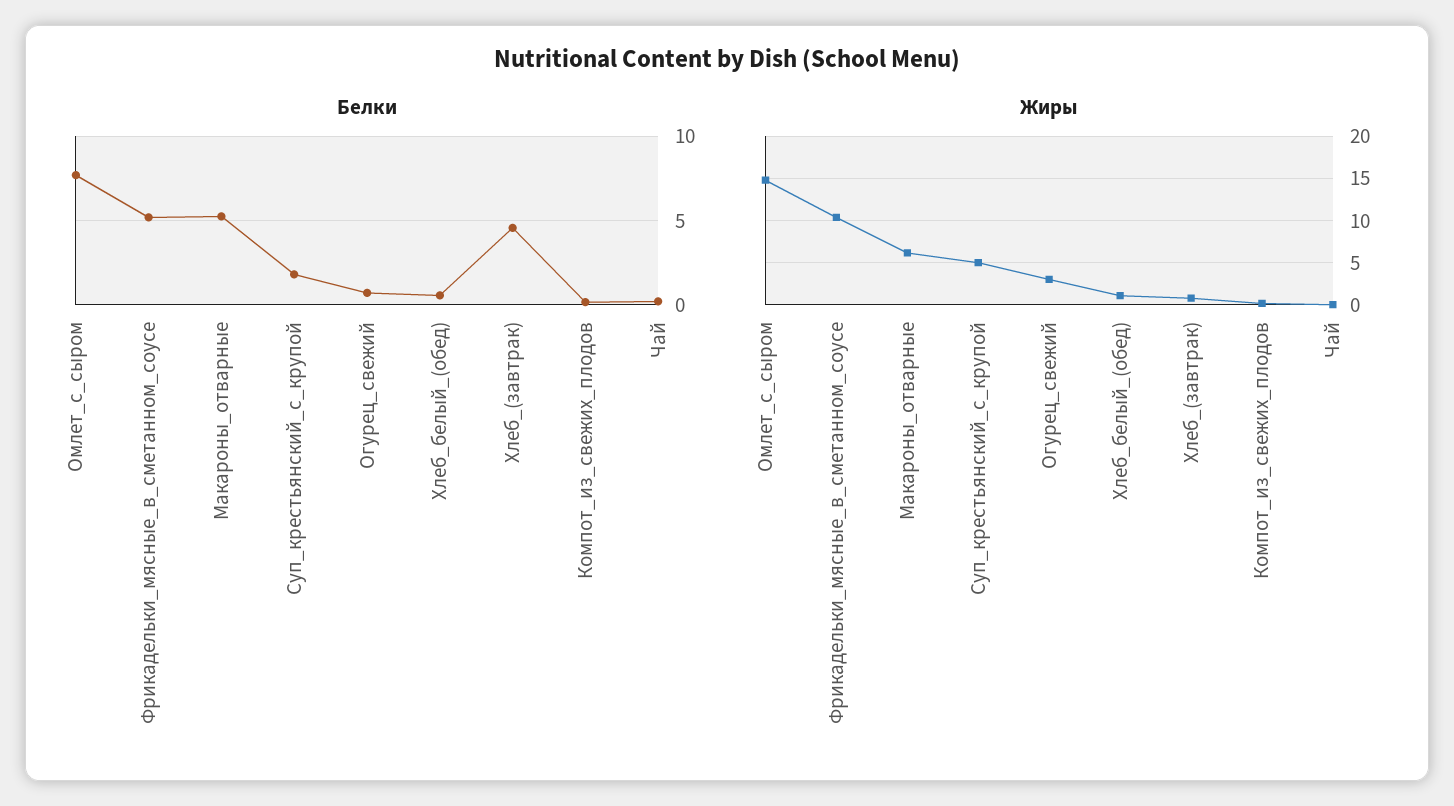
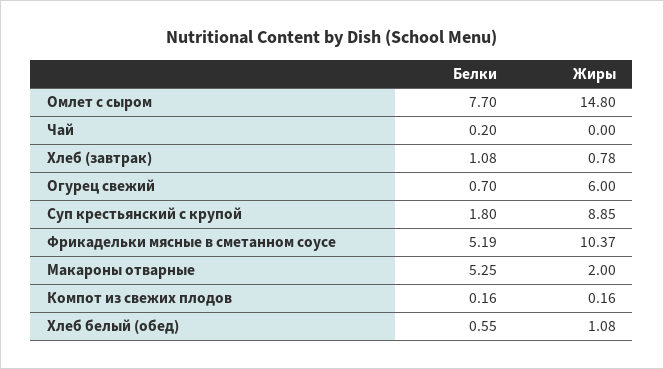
  {
    "Белки": {
      "Омлет_с_сыром": 7.7,
      "Фрикадельки_мясные_в_сметанном_соусе": 5.19,
      "Макароны_отварные": 5.25,
      "Суп_крестьянский_с_крупой": 1.8,
      "Огурец_свежий": 0.7,
      "Хлеб_белый_(обед)": 0.55,
-     "Хлеб_(завтрак)": 4.5,
+     "Хлеб_(завтрак)": 1.08,
      "Компот_из_свежих_плодов": 0.16,
      "Чай": 0.2
    },
    "Жиры": {
      "Омлет_с_сыром": 14.8,
      "Фрикадельки_мясные_в_сметанном_соусе": 10.37,
-     "Макароны_отварные": 6,
+     "Макароны_отварные": 2,
-     "Суп_крестьянский_с_крупой": 5,
+     "Суп_крестьянский_с_крупой": 8.85,
-     "Огурец_свежий": 3,
+     "Огурец_свежий": 6,
      "Хлеб_белый_(обед)": 1.08,
      "Хлеб_(завтрак)": 0.78,
      "Компот_из_свежих_плодов": 0.16,
      "Чай": 0
    }
  }

